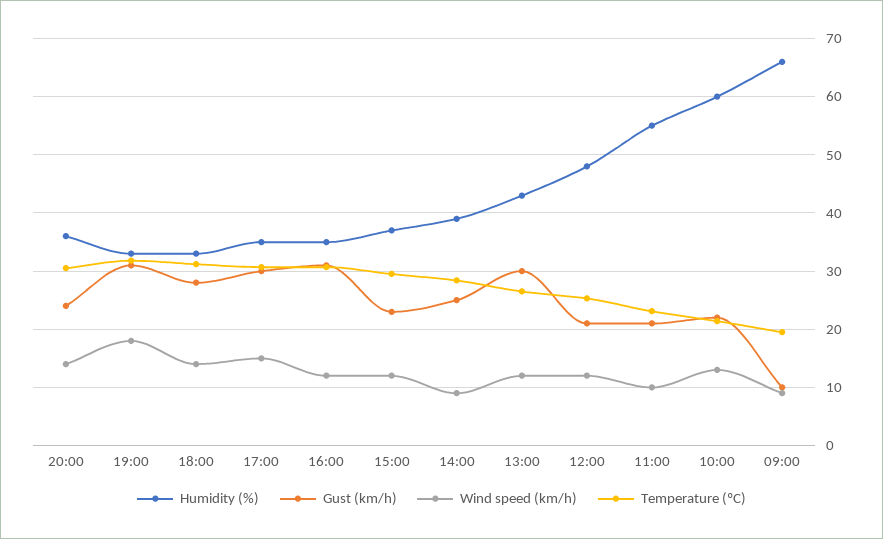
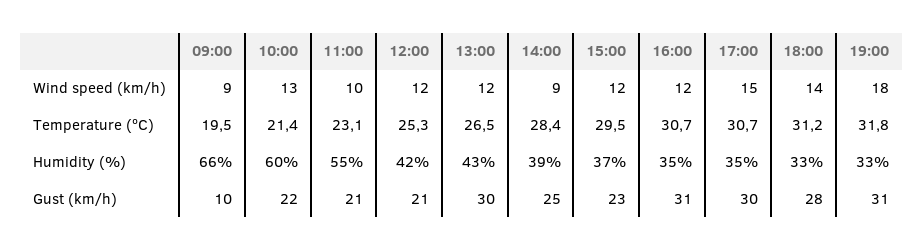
  {
    "Humidity (%)": {
-     "20:00": 36,
      "19:00": 33,
      "18:00": 33,
      "17:00": 35,
      "16:00": 35,
      "15:00": 37,
      "14:00": 39,
      "13:00": 43,
-     "12:00": 48,
+     "12:00": 42,
      "11:00": 55,
      "10:00": 60,
      "09:00": 66
    },
    "Gust (km/h)": {
-     "20:00": 24,
      "19:00": 31,
      "18:00": 28,
      "17:00": 30,
      "16:00": 31,
      "15:00": 23,
      "14:00": 25,
      "13:00": 30,
      "12:00": 21,
      "11:00": 21,
      "10:00": 22,
      "09:00": 10
    },
    "Wind speed (km/h)": {
-     "20:00": 14,
      "19:00": 18,
      "18:00": 14,
      "17:00": 15,
      "16:00": 12,
      "15:00": 12,
      "14:00": 9,
      "13:00": 12,
      "12:00": 12,
      "11:00": 10,
      "10:00": 13,
      "09:00": 9
    },
    "Temperature (ºC)": {
-     "20:00": 30,
      "19:00": 31.8,
      "18:00": 31.2,
      "17:00": 30.7,
      "16:00": 30.7,
      "15:00": 29.5,
      "14:00": 28.4,
      "13:00": 26.5,
      "12:00": 25.3,
      "11:00": 23.1,
      "10:00": 21.4,
      "09:00": 19.5
    }
  }

